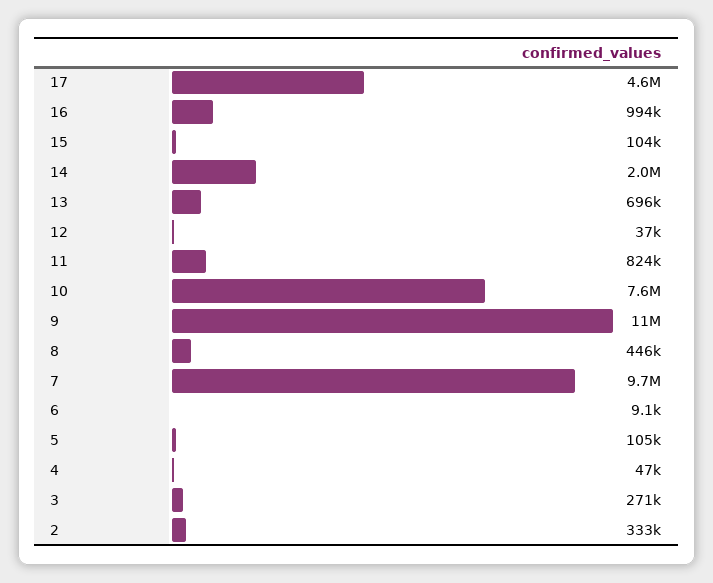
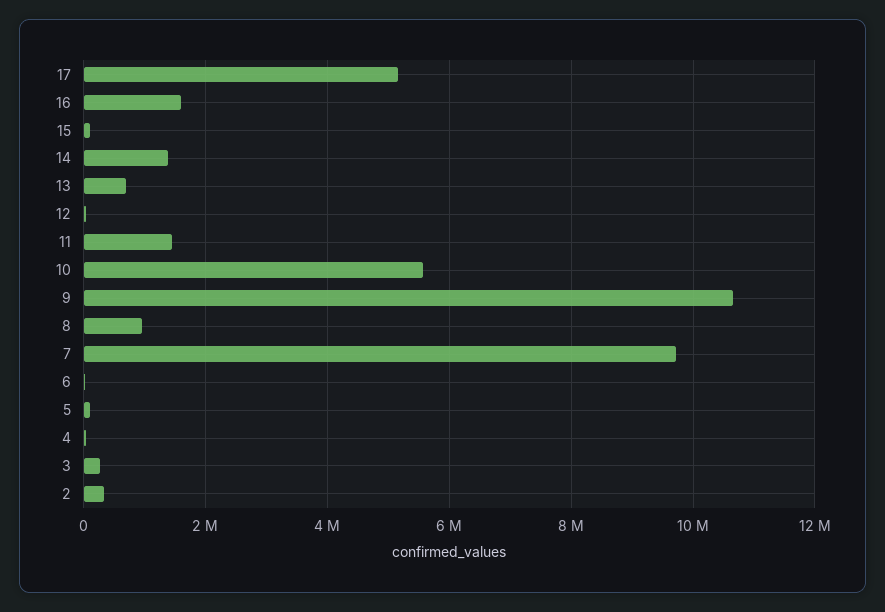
  {
-   "17": 4600000,
+   "17": 5200000,
-   "16": 994000,
+   "16": 1600000,
    "15": 104000,
-   "14": 2000000,
+   "14": 1400000,
    "13": 696000,
    "12": 37000,
-   "11": 824000,
+   "11": 1400000,
-   "10": 7600000,
+   "10": 5600000,
    "9": 11000000,
-   "8": 446000,
+   "8": 1000000,
    "7": 9700000,
    "6": 9100,
    "5": 105000,
    "4": 47000,
    "3": 271000,
    "2": 333000
  }

